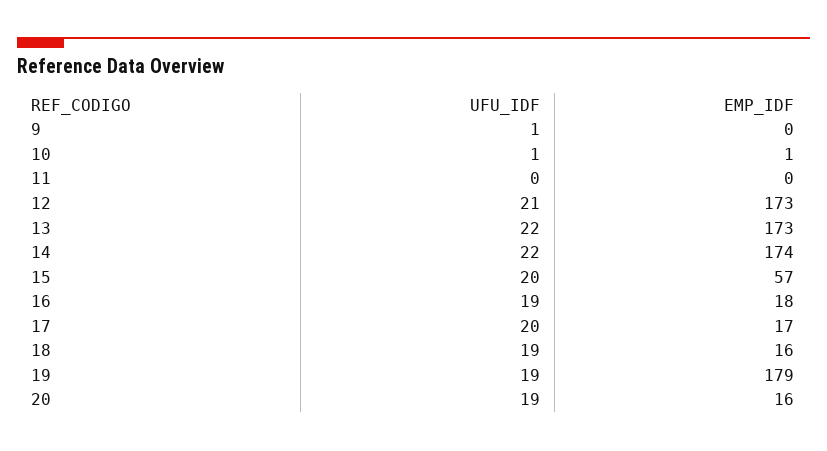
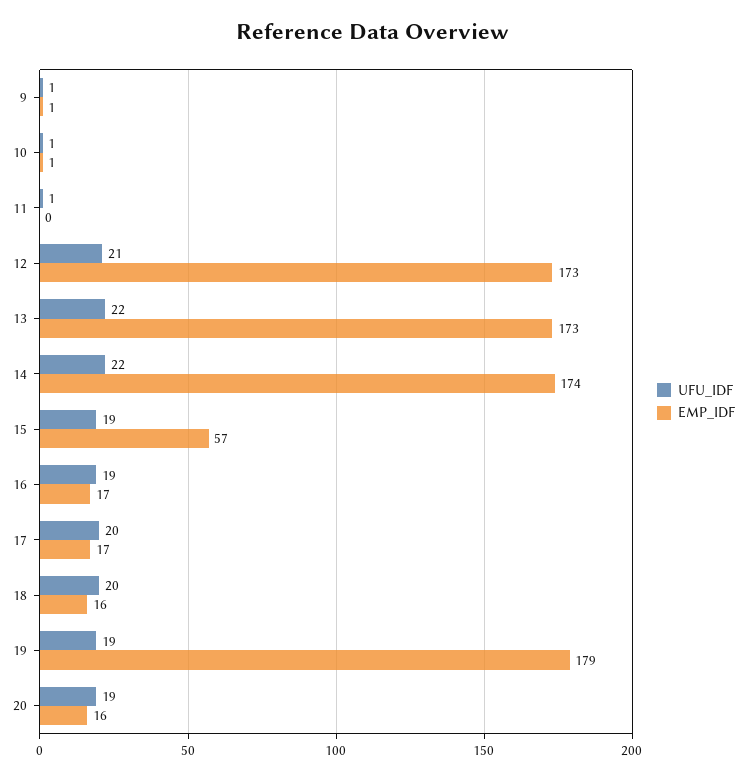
  {
    "UFU_IDF": {
      "9": 1,
      "10": 1,
-     "11": 0,
+     "11": 1,
      "12": 21,
      "13": 22,
      "14": 22,
-     "15": 20,
+     "15": 19,
      "16": 19,
      "17": 20,
-     "18": 19,
+     "18": 20,
      "19": 19,
      "20": 19
    },
    "EMP_IDF": {
-     "9": 0,
+     "9": 1,
      "10": 1,
      "11": 0,
      "12": 173,
      "13": 173,
      "14": 174,
      "15": 57,
-     "16": 18,
+     "16": 17,
      "17": 17,
      "18": 16,
      "19": 179,
      "20": 16
    }
  }

